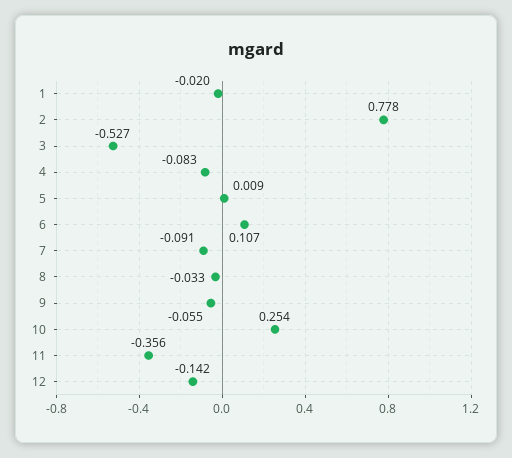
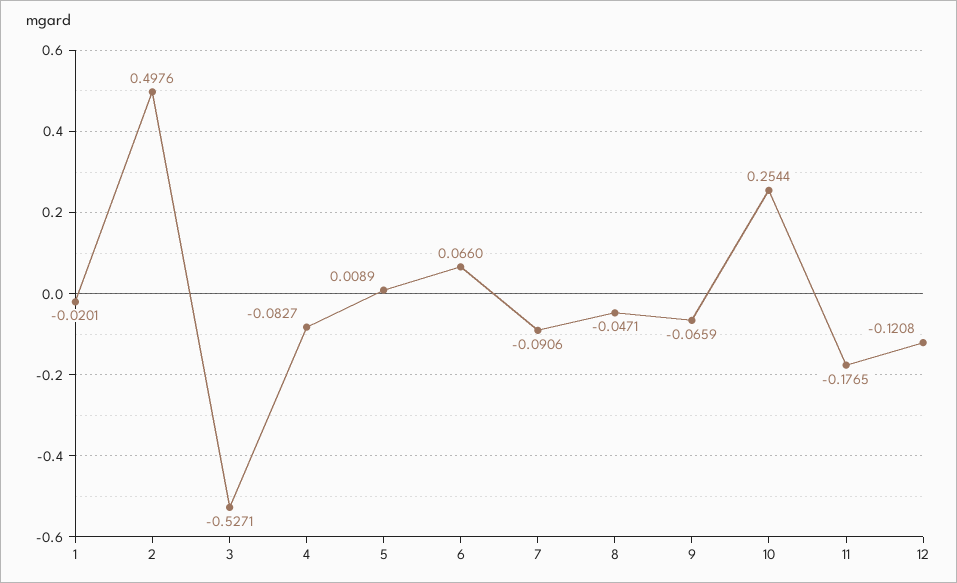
  {
    "1": -0.0201,
-   "2": 0.778,
+   "2": 0.4976,
    "3": -0.5271,
    "4": -0.0827,
    "5": 0.0089,
-   "6": 0.107,
+   "6": 0.066,
    "7": -0.0906,
-   "8": -0.033,
+   "8": -0.0471,
-   "9": -0.055,
+   "9": -0.0659,
    "10": 0.2544,
-   "11": -0.356,
+   "11": -0.1765,
-   "12": -0.142
+   "12": -0.1208
  }

